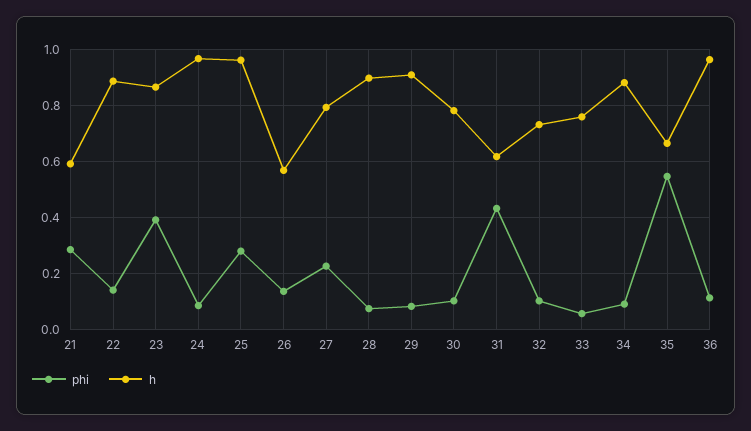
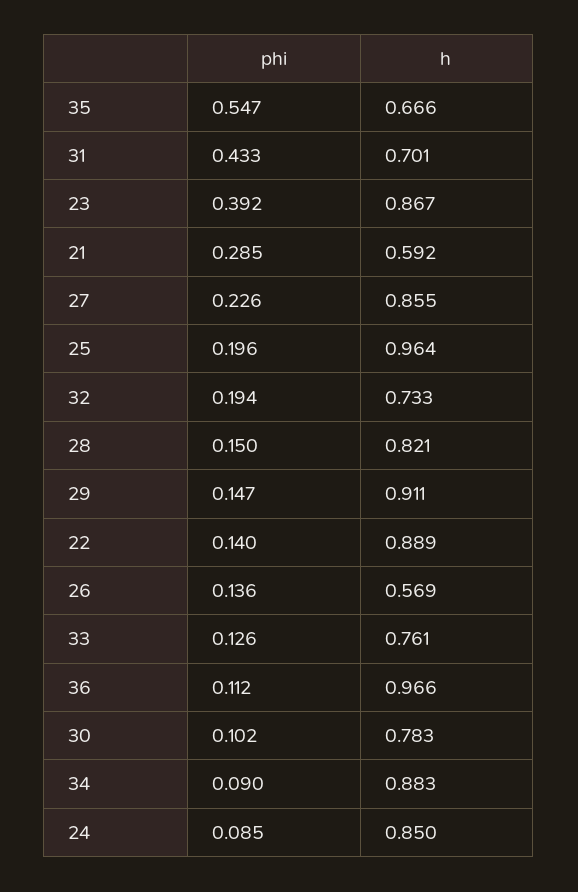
  {
    "phi": {
      "21": 0.285,
      "22": 0.14,
      "23": 0.392,
      "24": 0.085,
-     "25": 0.275,
+     "25": 0.196,
      "26": 0.136,
      "27": 0.226,
-     "28": 0.075,
+     "28": 0.15,
-     "29": 0.075,
+     "29": 0.147,
      "30": 0.102,
      "31": 0.433,
-     "32": 0.1,
+     "32": 0.194,
-     "33": 0.05,
+     "33": 0.126,
      "34": 0.09,
      "35": 0.547,
      "36": 0.112
    },
    "h": {
      "21": 0.592,
      "22": 0.889,
      "23": 0.867,
-     "24": 0.975,
+     "24": 0.85,
      "25": 0.964,
      "26": 0.569,
-     "27": 0.8,
+     "27": 0.855,
-     "28": 0.9,
+     "28": 0.821,
      "29": 0.911,
      "30": 0.783,
-     "31": 0.625,
+     "31": 0.701,
      "32": 0.733,
      "33": 0.761,
      "34": 0.883,
      "35": 0.666,
      "36": 0.966
    }
  }

